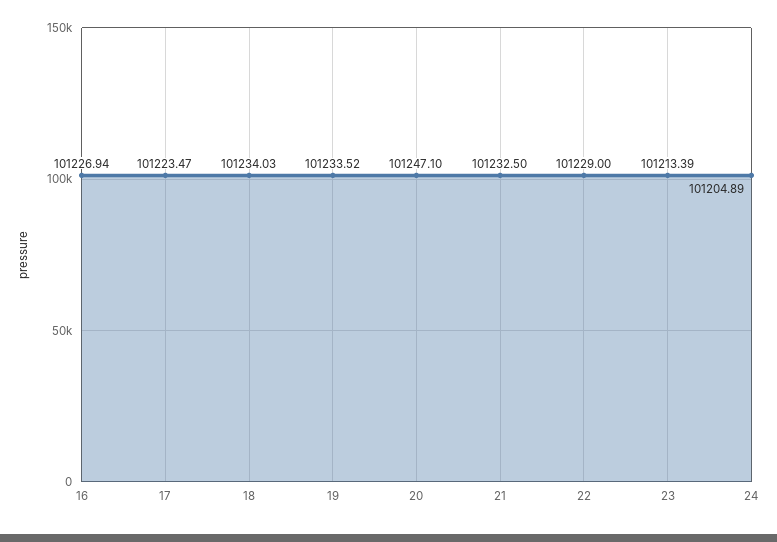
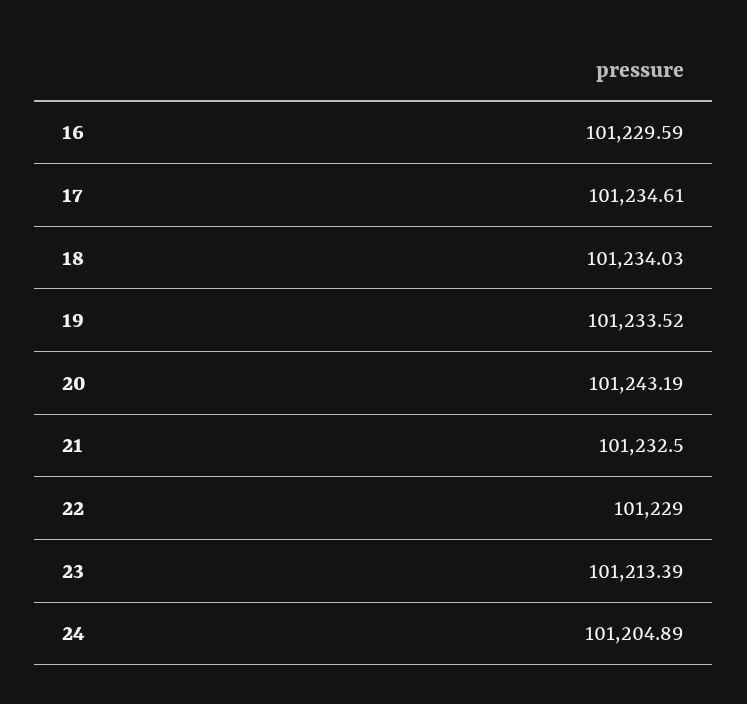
  {
-   "16": 101226.94,
+   "16": 101229.59,
-   "17": 101223.47,
+   "17": 101234.61,
    "18": 101234.03,
    "19": 101233.52,
-   "20": 101247.1,
+   "20": 101243.19,
    "21": 101232.5,
    "22": 101229,
    "23": 101213.39,
    "24": 101204.89
  }

